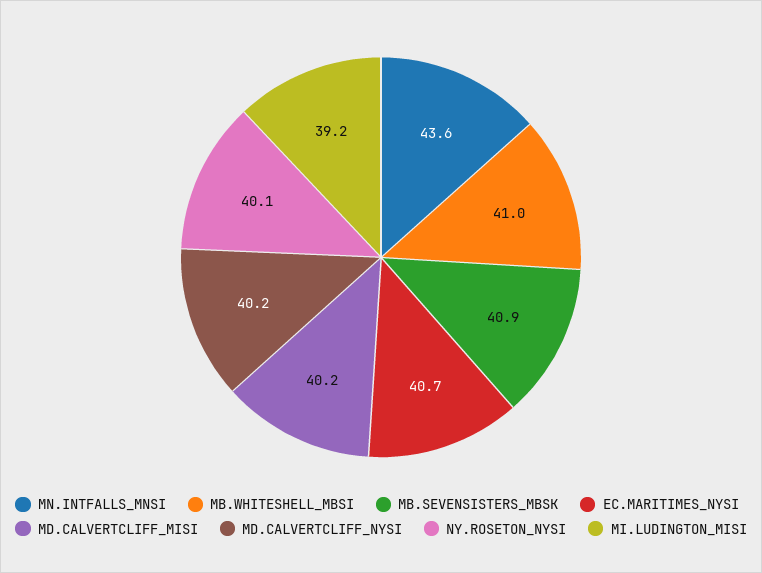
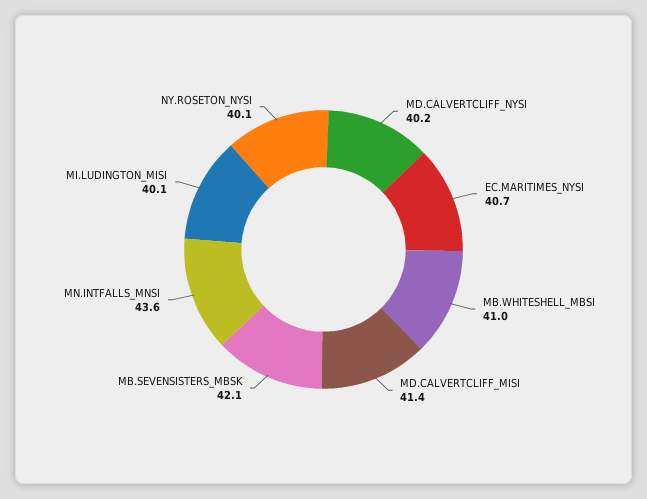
  {
    "MN.INTFALLS_MNSI": 43.6,
    "MB.WHITESHELL_MBSI": 41,
-   "MB.SEVENSISTERS_MBSK": 40.9,
+   "MB.SEVENSISTERS_MBSK": 42.1,
    "EC.MARITIMES_NYSI": 40.7,
-   "MD.CALVERTCLIFF_MISI": 40.2,
+   "MD.CALVERTCLIFF_MISI": 41.4,
    "MD.CALVERTCLIFF_NYSI": 40.2,
    "NY.ROSETON_NYSI": 40.1,
-   "MI.LUDINGTON_MISI": 39.2
+   "MI.LUDINGTON_MISI": 40.1
  }

